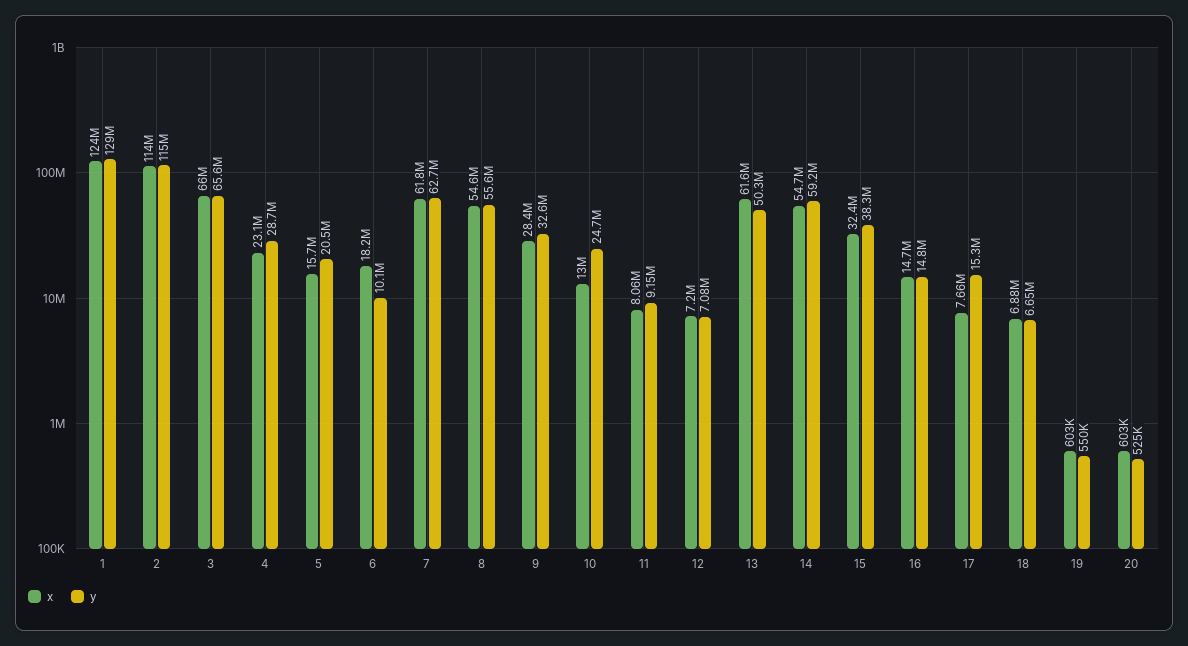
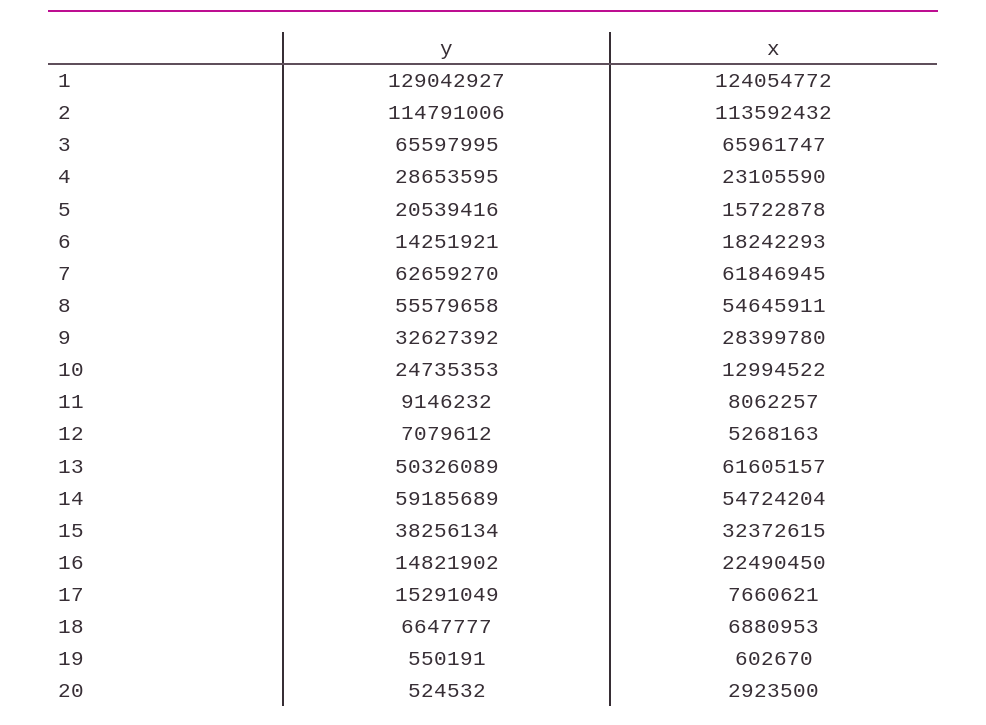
  {
    "x": {
      "1": 124054772,
      "2": 113592432,
      "3": 65961747,
      "4": 23105590,
      "5": 15722878,
      "6": 18242293,
      "7": 61846945,
      "8": 54645911,
      "9": 28399780,
      "10": 12994522,
      "11": 8062257,
-     "12": 7200000,
+     "12": 5268163,
      "13": 61605157,
      "14": 54724204,
      "15": 32372615,
-     "16": 14700000,
+     "16": 22490450,
      "17": 7660621,
      "18": 6880953,
      "19": 602670,
-     "20": 603000
+     "20": 2923500
    },
    "y": {
      "1": 129042927,
      "2": 114791006,
      "3": 65597995,
      "4": 28653595,
      "5": 20539416,
-     "6": 10100000,
+     "6": 14251921,
      "7": 62659270,
      "8": 55579658,
      "9": 32627392,
      "10": 24735353,
      "11": 9146232,
      "12": 7079612,
      "13": 50326089,
      "14": 59185689,
      "15": 38256134,
      "16": 14821902,
      "17": 15291049,
      "18": 6647777,
      "19": 550191,
      "20": 524532
    }
  }

